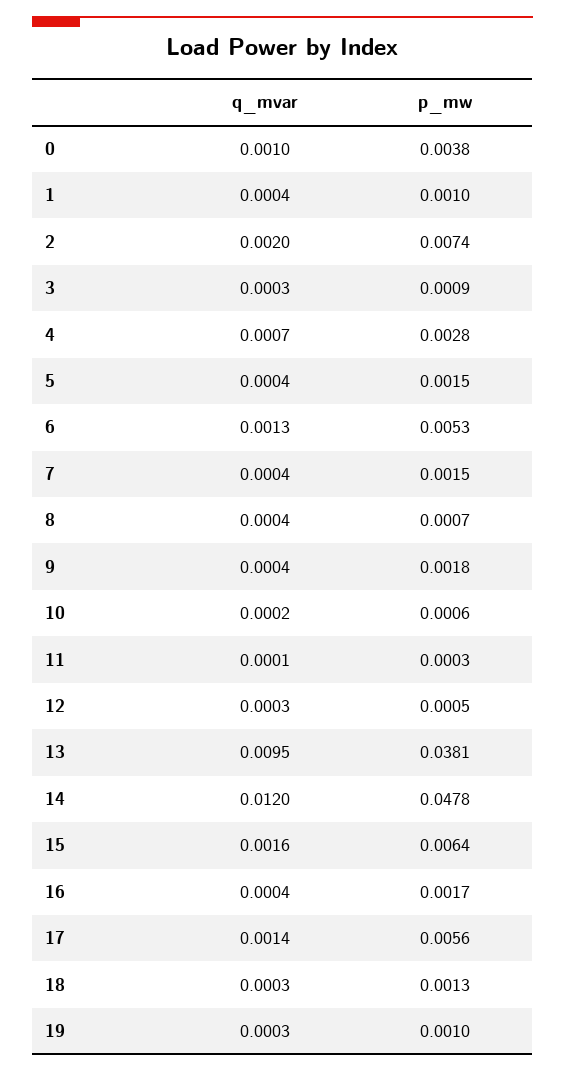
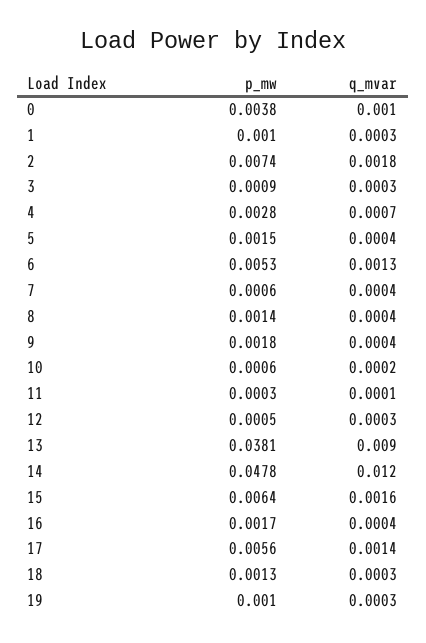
  {
    "q_mvar": {
      "0": 0.001,
-     "1": 0.0004,
+     "1": 0.0003,
-     "2": 0.002,
+     "2": 0.0018,
      "3": 0.0003,
      "4": 0.0007,
      "5": 0.0004,
      "6": 0.0013,
      "7": 0.0004,
      "8": 0.0004,
      "9": 0.0004,
      "10": 0.0002,
      "11": 0.0001,
      "12": 0.0003,
-     "13": 0.0095,
+     "13": 0.009,
      "14": 0.012,
      "15": 0.0016,
      "16": 0.0004,
      "17": 0.0014,
      "18": 0.0003,
      "19": 0.0003
    },
    "p_mw": {
      "0": 0.0038,
      "1": 0.001,
      "2": 0.0074,
      "3": 0.0009,
      "4": 0.0028,
      "5": 0.0015,
      "6": 0.0053,
-     "7": 0.0015,
+     "7": 0.0006,
-     "8": 0.0007,
+     "8": 0.0014,
      "9": 0.0018,
      "10": 0.0006,
      "11": 0.0003,
      "12": 0.0005,
      "13": 0.0381,
      "14": 0.0478,
      "15": 0.0064,
      "16": 0.0017,
      "17": 0.0056,
      "18": 0.0013,
      "19": 0.001
    }
  }

